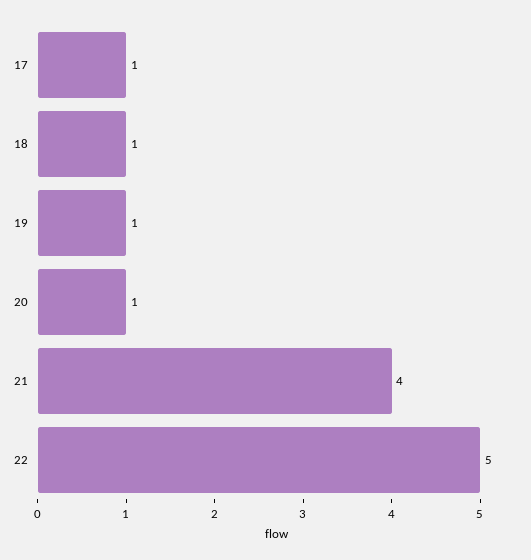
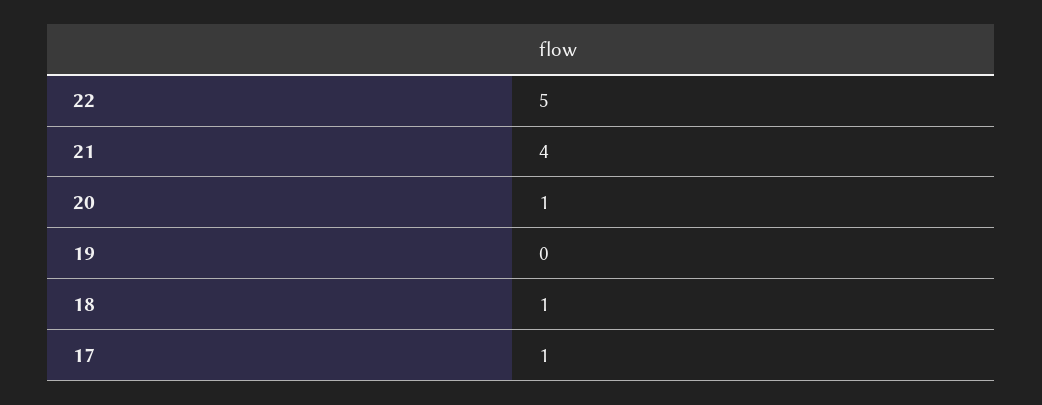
  {
    "17": 1,
    "18": 1,
-   "19": 1,
+   "19": 0,
    "20": 1,
    "21": 4,
    "22": 5
  }

